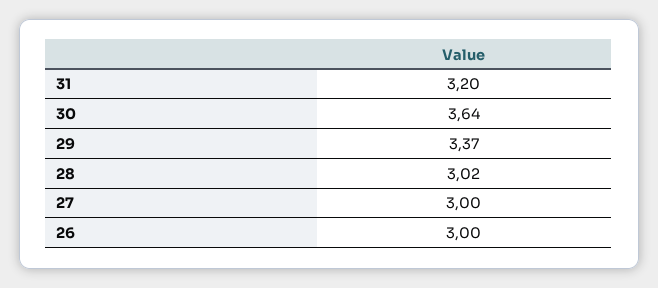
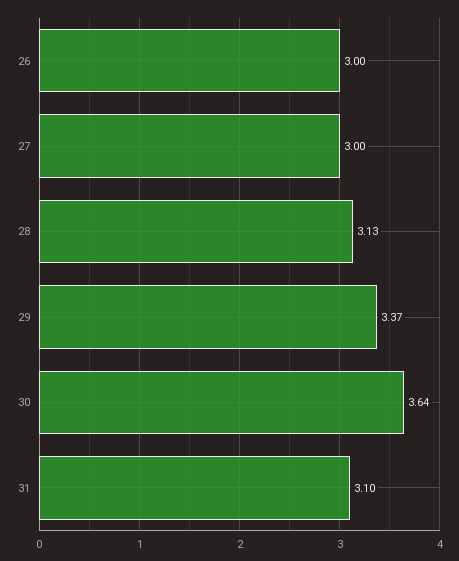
  {
-   "31": 3.2,
+   "31": 3.1,
    "30": 3.64,
    "29": 3.37,
-   "28": 3.02,
+   "28": 3.13,
    "27": 3,
    "26": 3
  }

